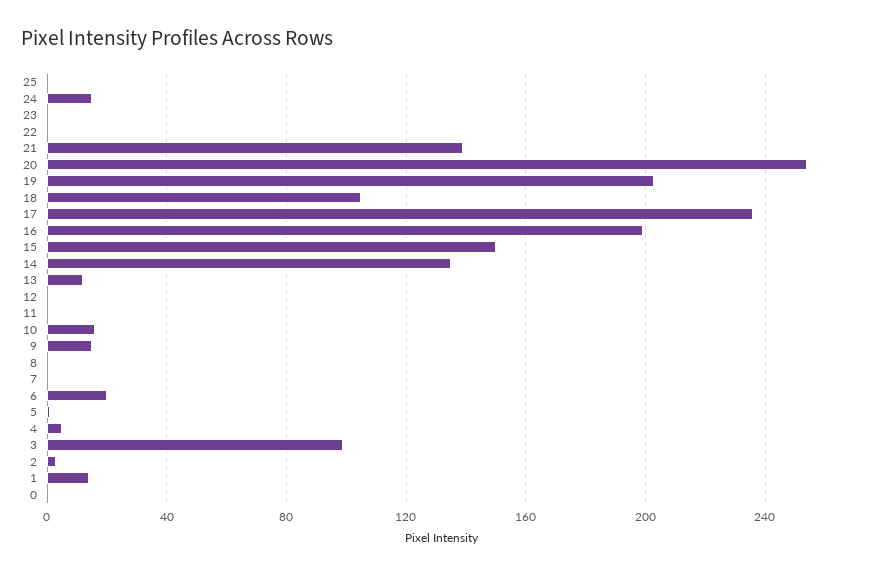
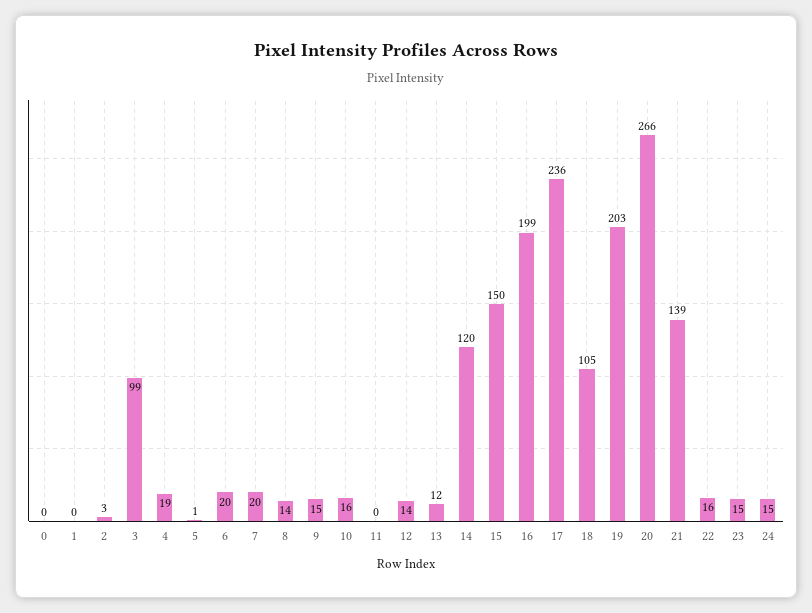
  {
-   "25": 0,
    "24": 15,
-   "23": 0,
+   "23": 15,
-   "22": 0,
+   "22": 16,
    "21": 139,
-   "20": 255,
+   "20": 266,
    "19": 203,
    "18": 105,
    "17": 236,
    "16": 199,
    "15": 150,
-   "14": 135,
+   "14": 120,
    "13": 12,
-   "12": 0,
+   "12": 14,
    "11": 0,
    "10": 16,
    "9": 15,
-   "8": 0,
+   "8": 14,
-   "7": 0,
+   "7": 20,
    "6": 20,
    "5": 1,
-   "4": 5,
+   "4": 19,
    "3": 99,
    "2": 3,
-   "1": 15,
+   "1": 0,
    "0": 0
  }

